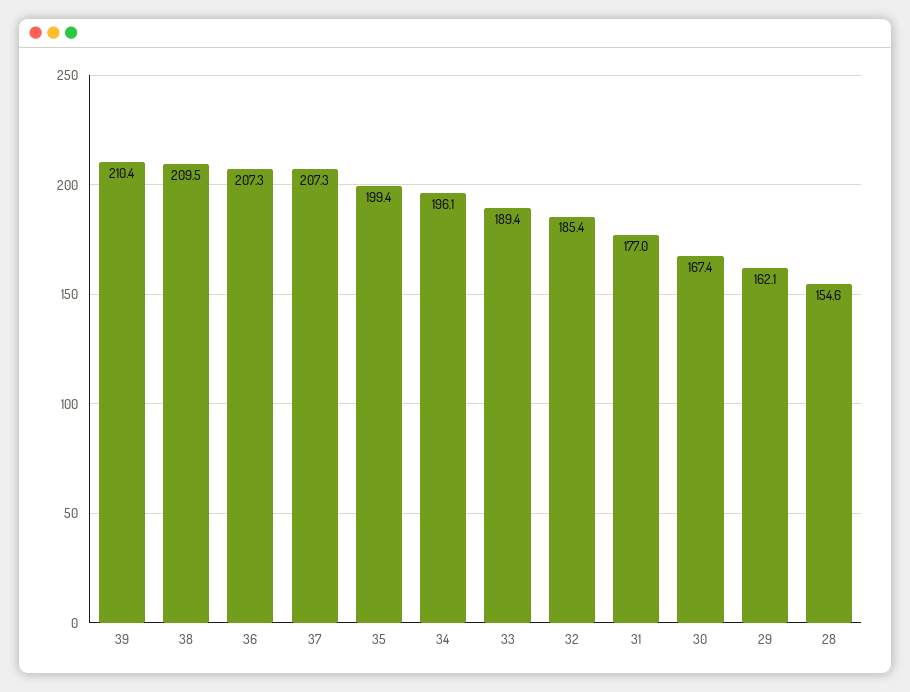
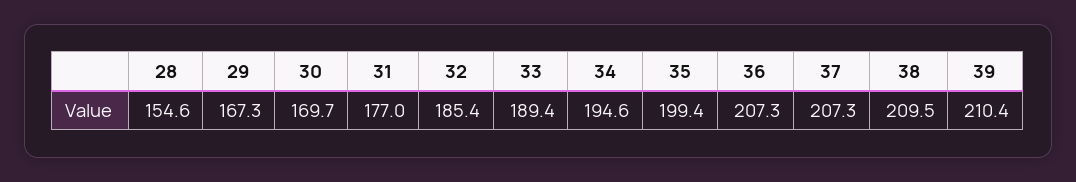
  {
    "39": 210.4,
    "38": 209.5,
    "36": 207.3,
    "37": 207.3,
    "35": 199.4,
-   "34": 196.1,
+   "34": 194.6,
    "33": 189.4,
    "32": 185.4,
    "31": 177,
-   "30": 167.4,
+   "30": 169.7,
-   "29": 162.1,
+   "29": 167.3,
    "28": 154.6
  }

